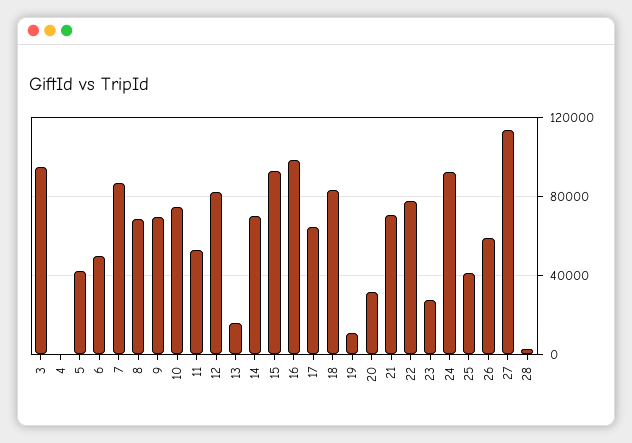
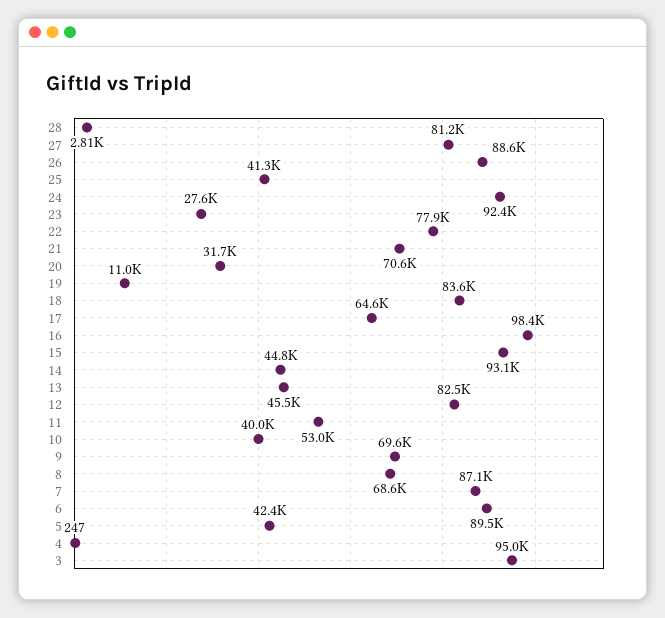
  {
    "3": 95000,
    "4": 247,
    "5": 42400,
-   "6": 50000,
+   "6": 89500,
    "7": 87100,
    "8": 68600,
    "9": 69600,
-   "10": 75000,
+   "10": 40000,
    "11": 53000,
    "12": 82500,
-   "13": 15000,
+   "13": 45500,
-   "14": 70000,
+   "14": 44800,
    "15": 93100,
    "16": 98400,
    "17": 64600,
    "18": 83600,
    "19": 11000,
    "20": 31700,
    "21": 70600,
    "22": 77900,
    "23": 27600,
    "24": 92400,
    "25": 41300,
-   "26": 60000,
+   "26": 88600,
-   "27": 115000,
+   "27": 81200,
    "28": 2810
  }

